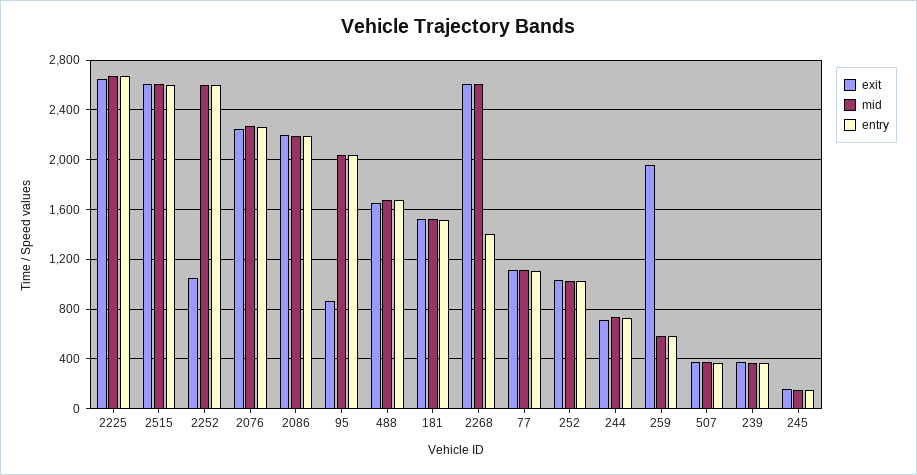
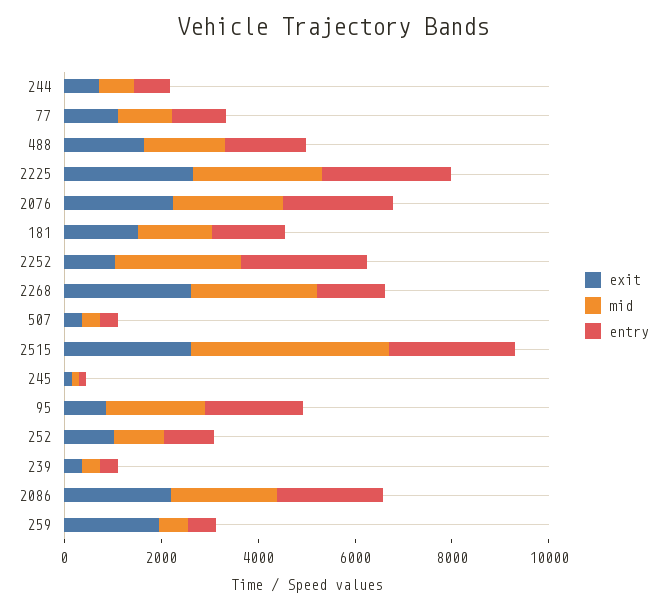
  {
    "exit": {
      "2225": 2650,
      "2515": 2600,
      "2252": 1050,
      "2076": 2250,
      "2086": 2200,
      "95": 850,
      "488": 1650,
      "181": 1500,
      "2268": 2600,
      "77": 1100,
      "252": 1050,
      "244": 700,
      "259": 1950,
      "507": 350,
      "239": 350,
      "245": 150
    },
    "mid": {
      "2225": 2650,
-     "2515": 2600,
+     "2515": 4000,
      "2252": 2600,
      "2076": 2250,
      "2086": 2200,
      "95": 2050,
      "488": 1700,
      "181": 1500,
      "2268": 2600,
      "77": 1100,
      "252": 1050,
      "244": 750,
      "259": 600,
      "507": 350,
      "239": 350,
      "245": 150
    },
    "entry": {
      "2225": 2650,
      "2515": 2600,
      "2252": 2600,
      "2076": 2250,
      "2086": 2200,
      "95": 2050,
      "488": 1650,
      "181": 1500,
      "2268": 1400,
      "77": 1100,
      "252": 1000,
      "244": 750,
      "259": 600,
      "507": 350,
      "239": 350,
      "245": 150
    }
  }

